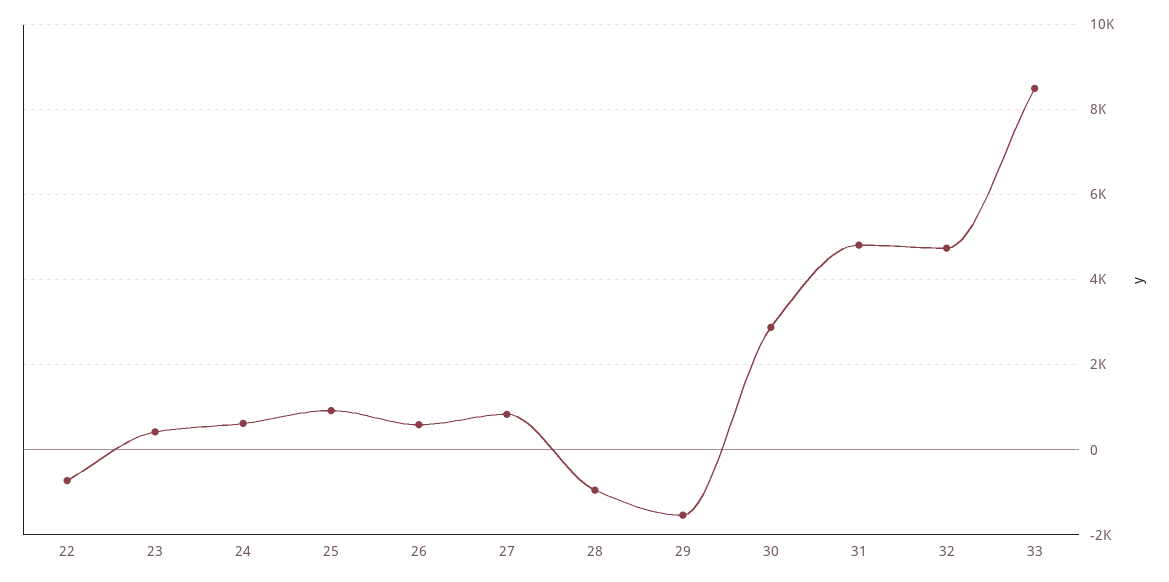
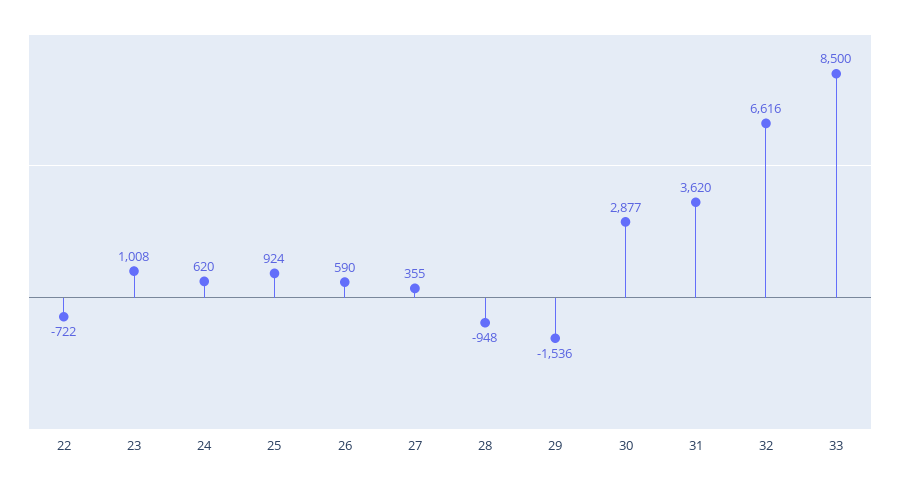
  {
    "22": -722,
-   "23": 400,
+   "23": 1008,
    "24": 620,
    "25": 924,
    "26": 590,
-   "27": 800,
+   "27": 355,
    "28": -948,
    "29": -1536,
    "30": 2877,
-   "31": 4800,
+   "31": 3620,
-   "32": 4800,
+   "32": 6616,
    "33": 8500
  }

